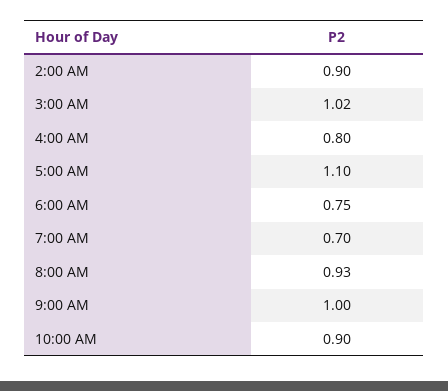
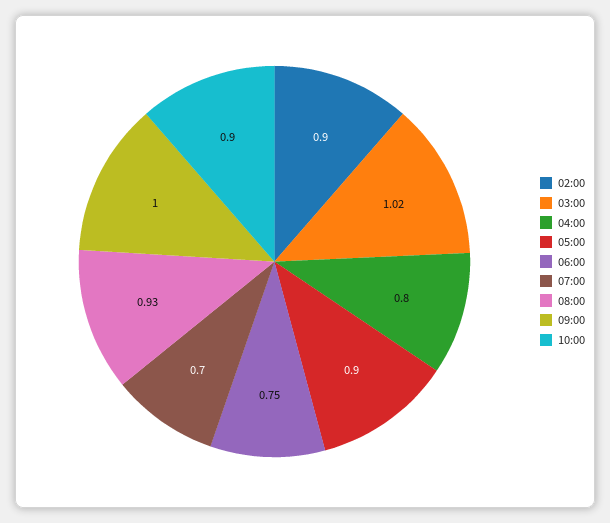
  {
    "2:00 AM": 0.9,
    "3:00 AM": 1.02,
    "4:00 AM": 0.8,
-   "5:00 AM": 1.1,
+   "5:00 AM": 0.9,
    "6:00 AM": 0.75,
    "7:00 AM": 0.7,
    "8:00 AM": 0.93,
    "9:00 AM": 1,
    "10:00 AM": 0.9
  }

